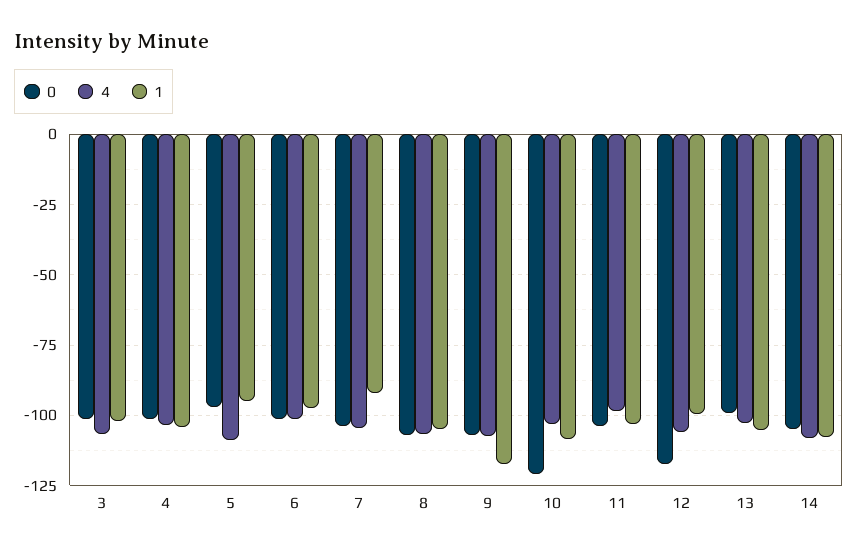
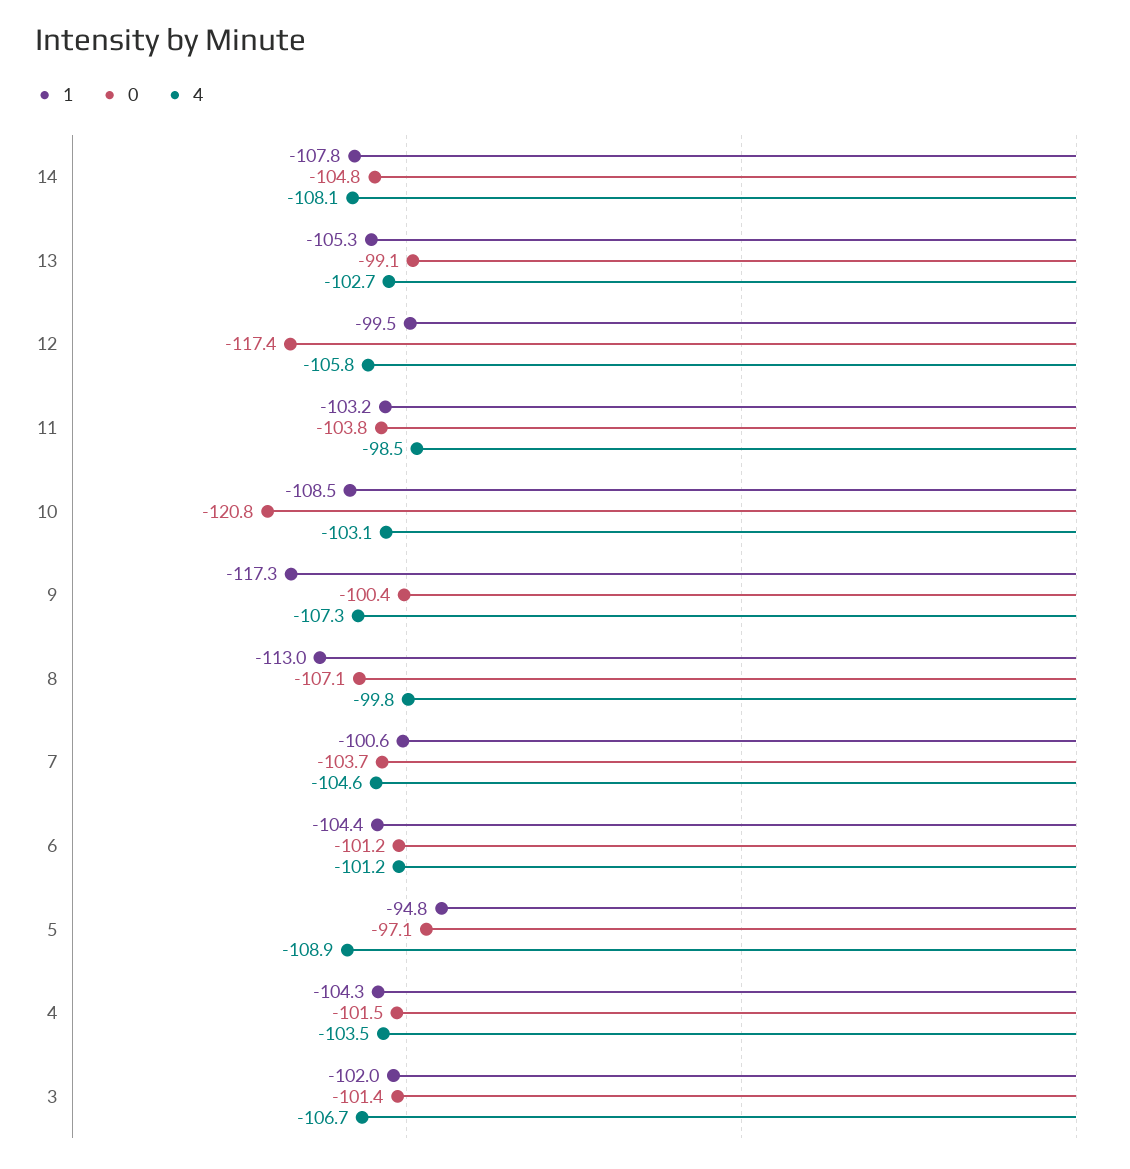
  {
    "0": {
      "3": -101.4,
      "4": -101.5,
      "5": -97.1,
      "6": -101.2,
      "7": -103.7,
      "8": -107.1,
-     "9": -107.5,
+     "9": -100.4,
      "10": -120.8,
      "11": -103.8,
      "12": -117.4,
      "13": -99.1,
      "14": -104.8
    },
    "4": {
      "3": -106.7,
      "4": -103.5,
      "5": -108.9,
      "6": -101.2,
      "7": -104.6,
-     "8": -107.5,
+     "8": -99.8,
      "9": -107.3,
      "10": -103.1,
      "11": -98.5,
      "12": -105.8,
      "13": -102.7,
      "14": -108.1
    },
    "1": {
      "3": -102,
      "4": -104.3,
      "5": -94.8,
-     "6": -97.5,
+     "6": -104.4,
-     "7": -92.5,
+     "7": -100.6,
-     "8": -105,
+     "8": -113,
      "9": -117.3,
      "10": -108.5,
      "11": -103.2,
      "12": -99.5,
      "13": -105.3,
      "14": -107.8
    }
  }

